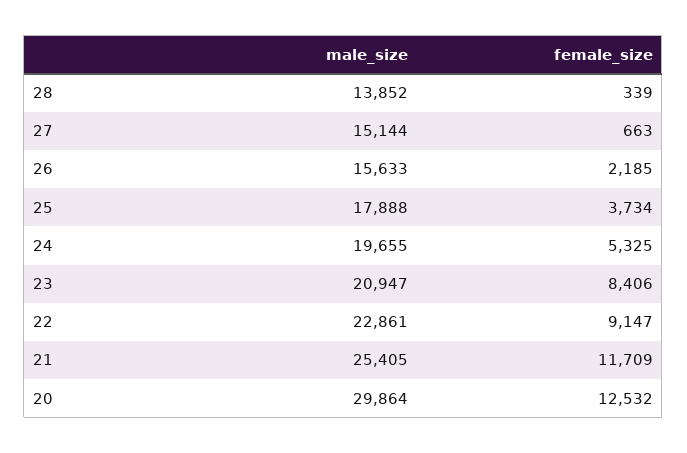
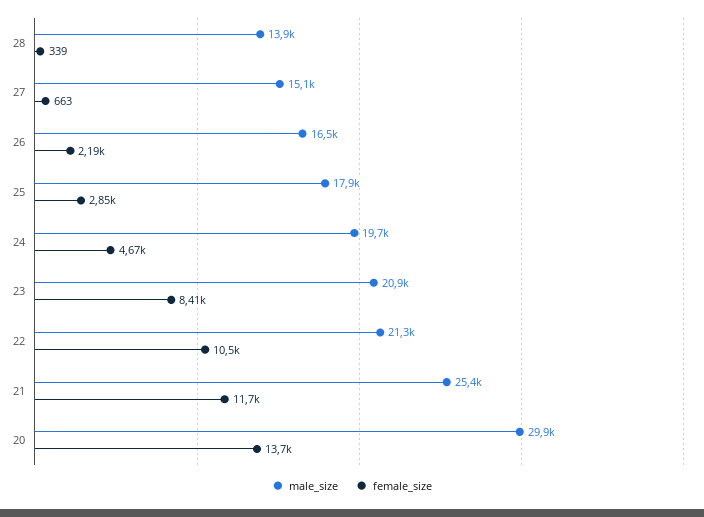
  {
    "male_size": {
      "28": 13852,
      "27": 15144,
-     "26": 15633,
+     "26": 16500,
      "25": 17888,
      "24": 19655,
      "23": 20947,
-     "22": 22861,
+     "22": 21300,
      "21": 25405,
      "20": 29864
    },
    "female_size": {
      "28": 339,
      "27": 663,
      "26": 2185,
-     "25": 3734,
+     "25": 2850,
-     "24": 5325,
+     "24": 4670,
      "23": 8406,
-     "22": 9147,
+     "22": 10500,
      "21": 11709,
-     "20": 12532
+     "20": 13700
    }
  }

